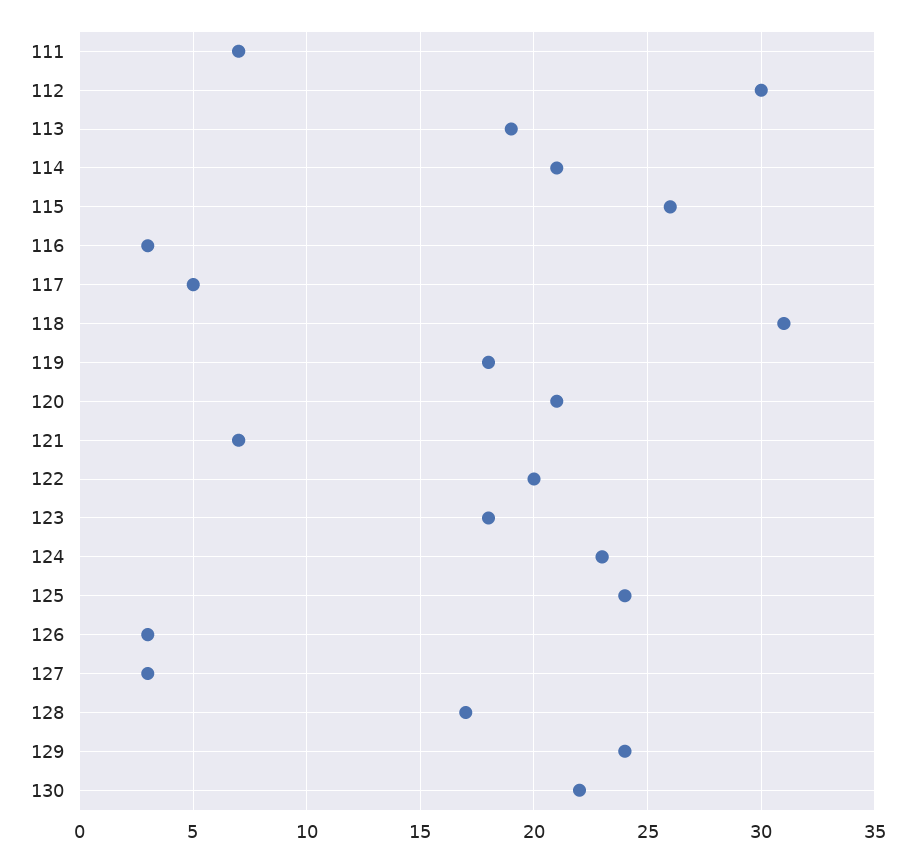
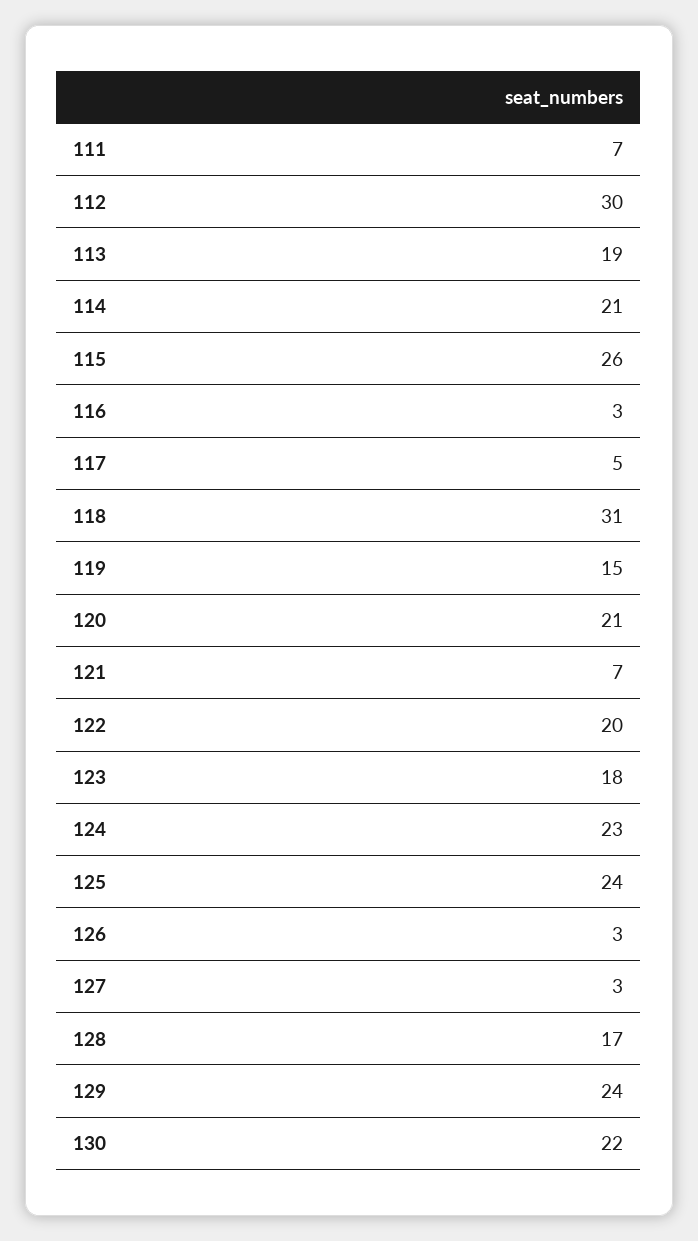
  {
    "111": 7,
    "112": 30,
    "113": 19,
    "114": 21,
    "115": 26,
    "116": 3,
    "117": 5,
    "118": 31,
-   "119": 18,
+   "119": 15,
    "120": 21,
    "121": 7,
    "122": 20,
    "123": 18,
    "124": 23,
    "125": 24,
    "126": 3,
    "127": 3,
    "128": 17,
    "129": 24,
    "130": 22
  }

